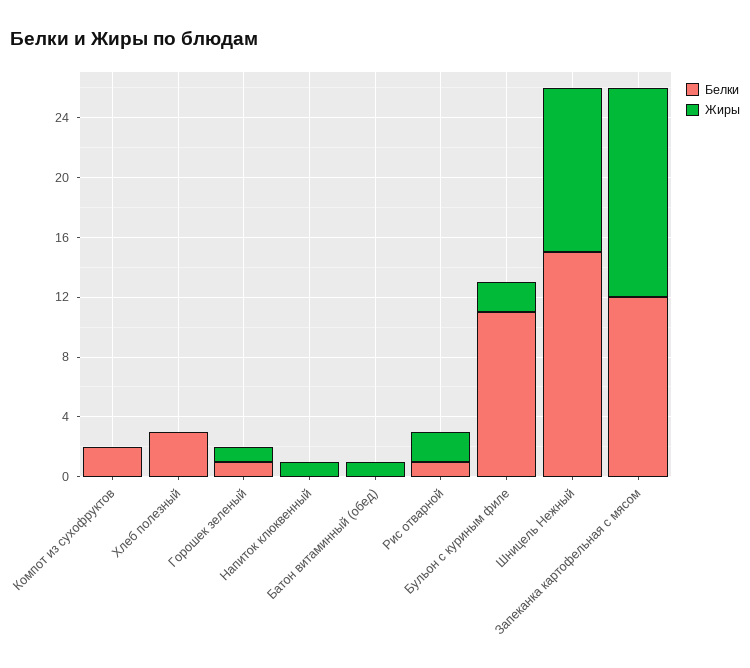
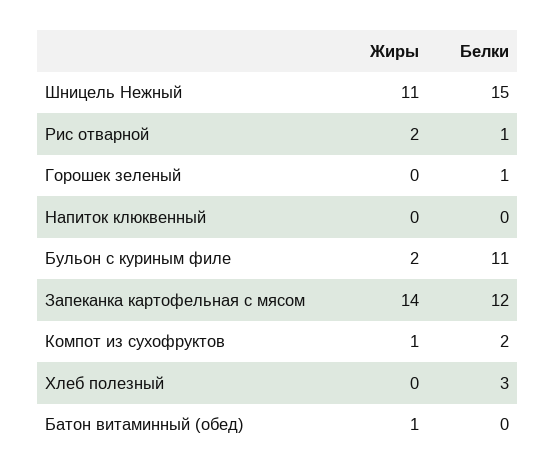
  {
    "Белки": {
      "Компот из сухофруктов": 2,
      "Хлеб полезный": 3,
      "Горошек зеленый": 1,
      "Напиток клюквенный": 0,
      "Батон витаминный (обед)": 0,
      "Рис отварной": 1,
      "Бульон с куриным филе": 11,
      "Шницель Нежный": 15,
      "Запеканка картофельная с мясом": 12
    },
    "Жиры": {
-     "Компот из сухофруктов": 0,
+     "Компот из сухофруктов": 1,
      "Хлеб полезный": 0,
-     "Горошек зеленый": 1,
+     "Горошек зеленый": 0,
-     "Напиток клюквенный": 1,
+     "Напиток клюквенный": 0,
      "Батон витаминный (обед)": 1,
      "Рис отварной": 2,
      "Бульон с куриным филе": 2,
      "Шницель Нежный": 11,
      "Запеканка картофельная с мясом": 14
    }
  }

